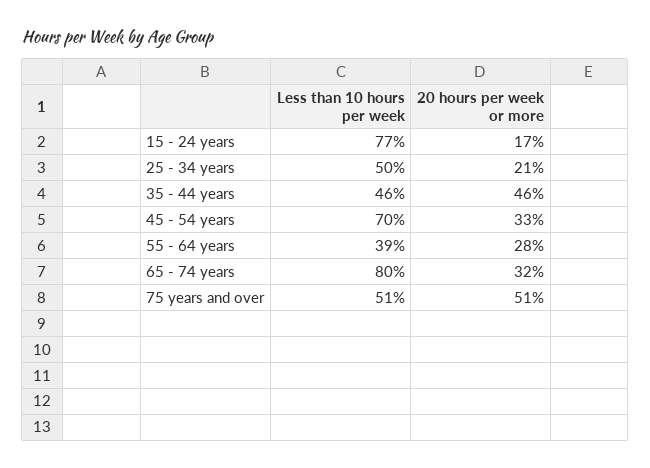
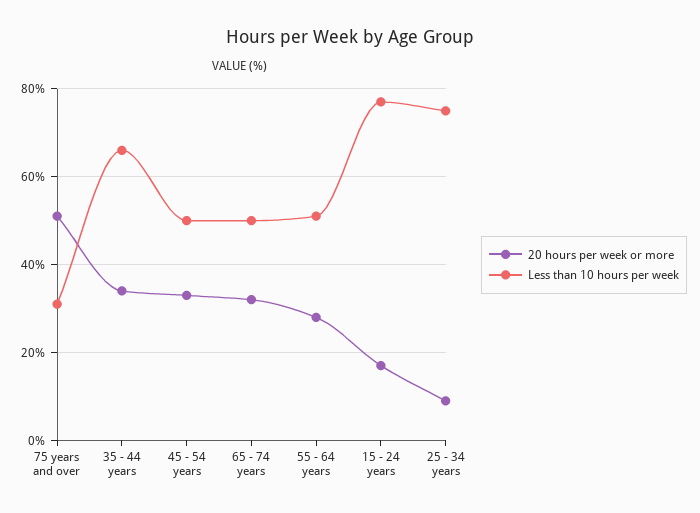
  {
    "Less than 10 hours per week": {
      "15 - 24 years": 77,
-     "25 - 34 years": 50,
+     "25 - 34 years": 75,
-     "35 - 44 years": 46,
+     "35 - 44 years": 65,
-     "45 - 54 years": 70,
+     "45 - 54 years": 50,
-     "55 - 64 years": 39,
+     "55 - 64 years": 50,
-     "65 - 74 years": 80,
+     "65 - 74 years": 50,
-     "75 years and over": 51
+     "75 years and over": 30
    },
    "20 hours per week or more": {
      "15 - 24 years": 17,
-     "25 - 34 years": 21,
+     "25 - 34 years": 10,
-     "35 - 44 years": 46,
+     "35 - 44 years": 35,
      "45 - 54 years": 33,
      "55 - 64 years": 28,
      "65 - 74 years": 32,
      "75 years and over": 51
    }
  }

